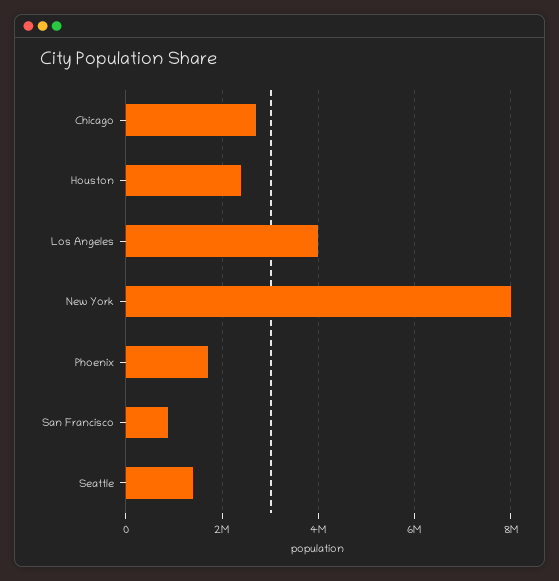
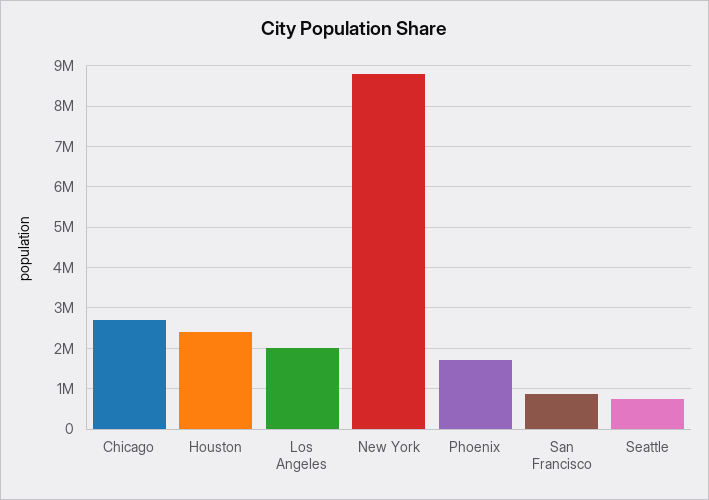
  {
    "Chicago": 2800000,
    "Houston": 2400000,
-   "Los Angeles": 4000000,
+   "Los Angeles": 2000000,
-   "New York": 8000000,
+   "New York": 8800000,
    "Phoenix": 1800000,
    "San Francisco": 800000,
-   "Seattle": 1400000
+   "Seattle": 800000
  }

